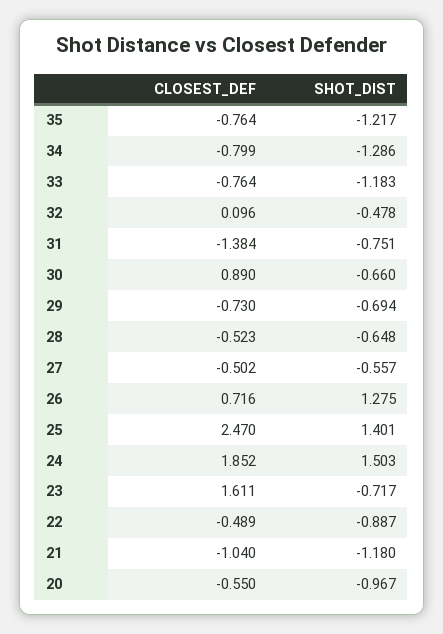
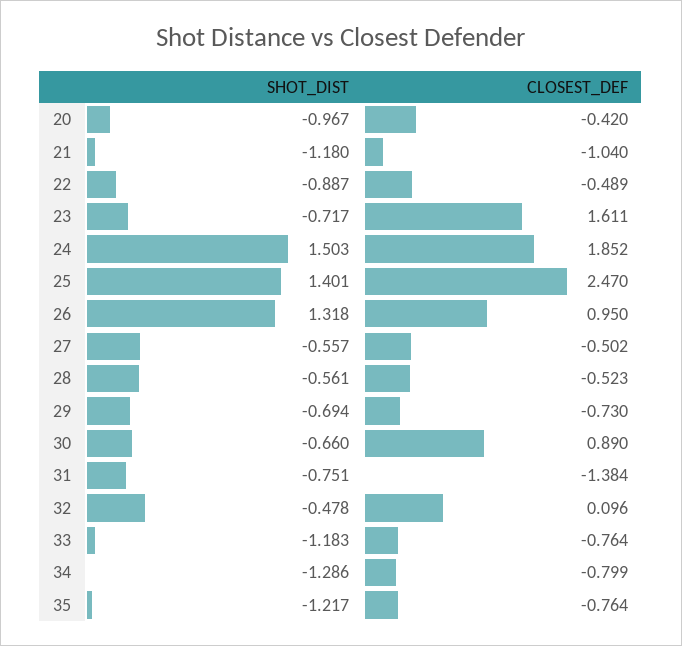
  {
    "CLOSEST_DEF": {
      "35": -0.764,
      "34": -0.799,
      "33": -0.764,
      "32": 0.096,
      "31": -1.384,
      "30": 0.89,
      "29": -0.73,
      "28": -0.523,
      "27": -0.502,
-     "26": 0.716,
+     "26": 0.95,
      "25": 2.47,
      "24": 1.852,
      "23": 1.611,
      "22": -0.489,
      "21": -1.04,
-     "20": -0.55
+     "20": -0.42
    },
    "SHOT_DIST": {
      "35": -1.217,
      "34": -1.286,
      "33": -1.183,
      "32": -0.478,
      "31": -0.751,
      "30": -0.66,
      "29": -0.694,
-     "28": -0.648,
+     "28": -0.561,
      "27": -0.557,
-     "26": 1.275,
+     "26": 1.318,
      "25": 1.401,
      "24": 1.503,
      "23": -0.717,
      "22": -0.887,
      "21": -1.18,
      "20": -0.967
    }
  }

